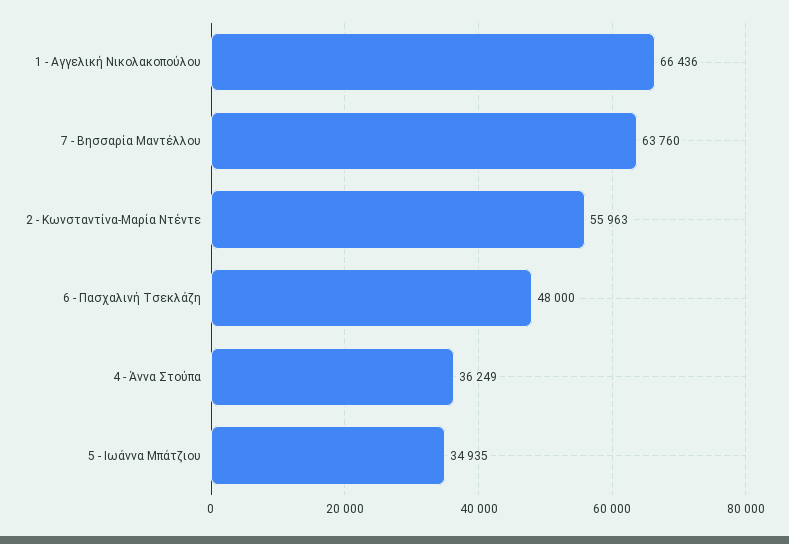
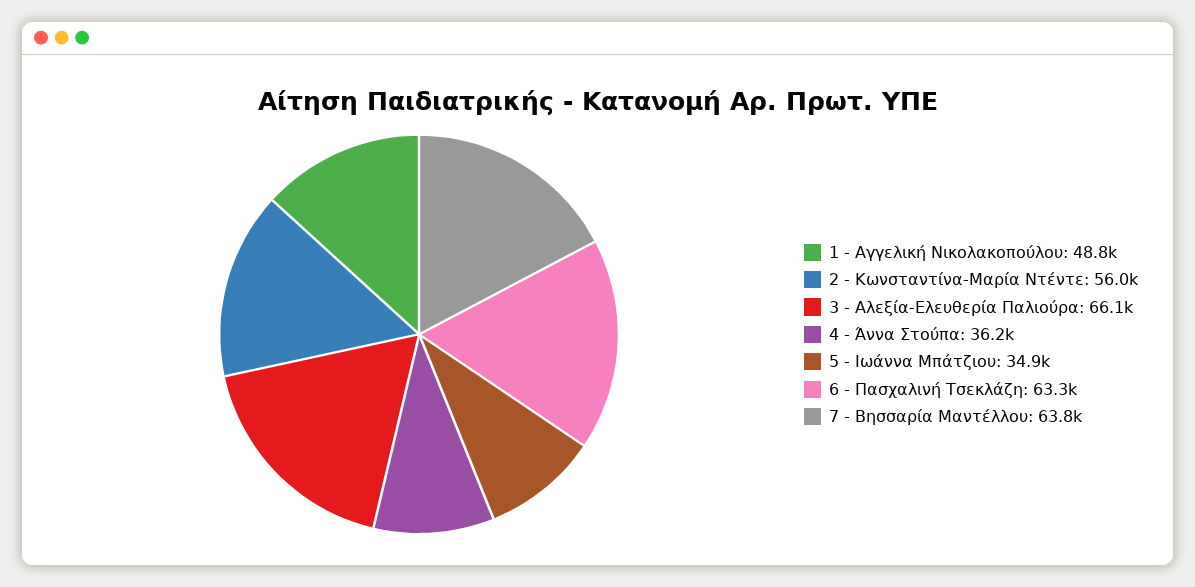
  {
-   "1 - Αγγελική Νικολακοπούλου": 66436,
+   "1 - Αγγελική Νικολακοπούλου": 48800,
    "7 - Βησσαρία Μαντέλλου": 63760,
    "2 - Κωνσταντίνα-Μαρία Ντέντε": 55963,
-   "6 - Πασχαλινή Τσεκλάζη": 48000,
+   "6 - Πασχαλινή Τσεκλάζη": 63300,
    "4 - Άννα Στούπα": 36249,
-   "5 - Ιωάννα Μπάτζιου": 34935
+   "5 - Ιωάννα Μπάτζιου": 34935,
+   "3 - Αλεξία-Ελευθερία Παλιούρα": 66100
  }

